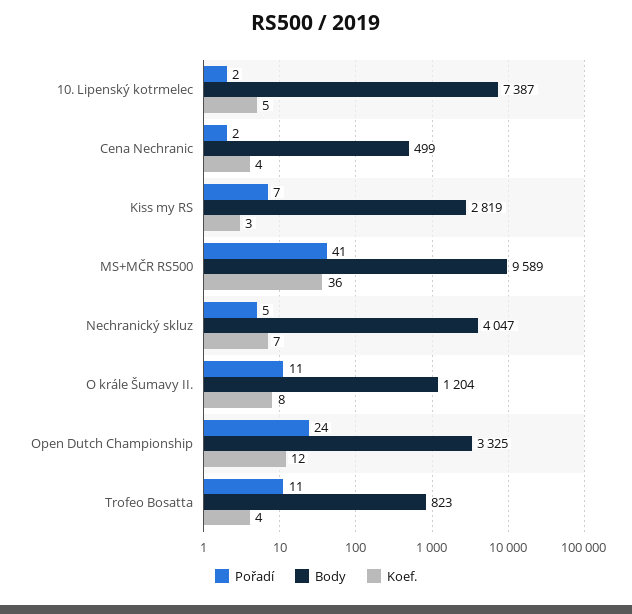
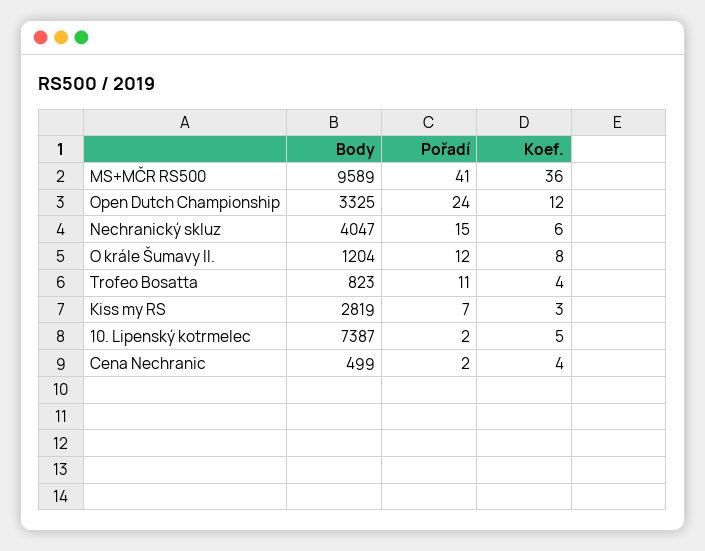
  {
    "Pořadí": {
      "10. Lipenský kotrmelec": 2,
      "Cena Nechranic": 2,
      "Kiss my RS": 7,
      "MS+MČR RS500": 41,
-     "Nechranický skluz": 5,
+     "Nechranický skluz": 15,
-     "O krále Šumavy II.": 11,
+     "O krále Šumavy II.": 12,
      "Open Dutch Championship": 24,
      "Trofeo Bosatta": 11
    },
    "Body": {
      "10. Lipenský kotrmelec": 7387,
      "Cena Nechranic": 499,
      "Kiss my RS": 2819,
      "MS+MČR RS500": 9589,
      "Nechranický skluz": 4047,
      "O krále Šumavy II.": 1204,
      "Open Dutch Championship": 3325,
      "Trofeo Bosatta": 823
    },
    "Koef.": {
      "10. Lipenský kotrmelec": 5,
      "Cena Nechranic": 4,
      "Kiss my RS": 3,
      "MS+MČR RS500": 36,
-     "Nechranický skluz": 7,
+     "Nechranický skluz": 6,
      "O krále Šumavy II.": 8,
      "Open Dutch Championship": 12,
      "Trofeo Bosatta": 4
    }
  }

